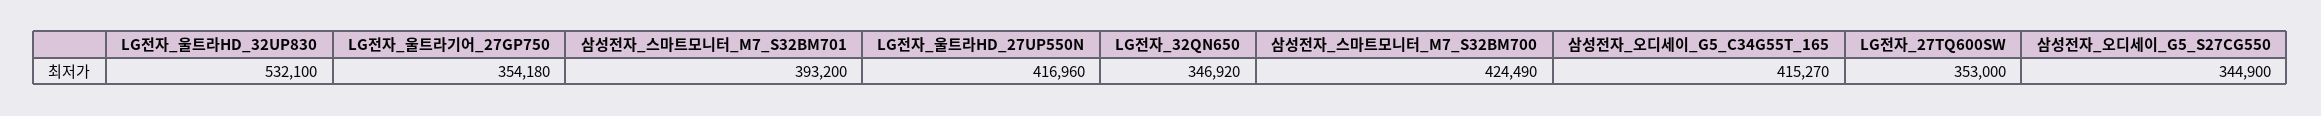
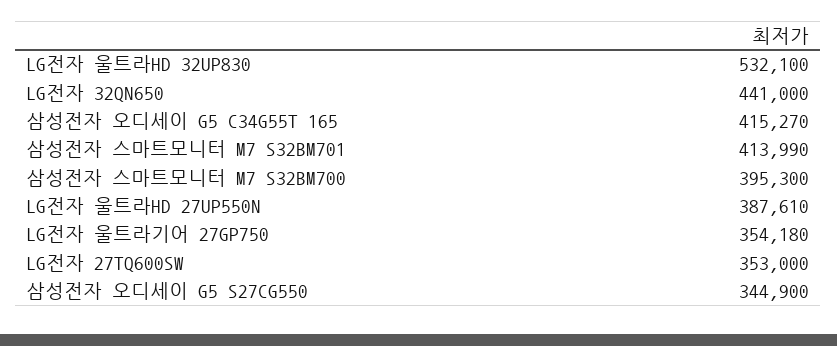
  {
    "LG전자_울트라HD_32UP830": 532100,
    "LG전자_울트라기어_27GP750": 354180,
-   "삼성전자_스마트모니터_M7_S32BM701": 393200,
+   "삼성전자_스마트모니터_M7_S32BM701": 413990,
-   "LG전자_울트라HD_27UP550N": 416960,
+   "LG전자_울트라HD_27UP550N": 387610,
-   "LG전자_32QN650": 346920,
+   "LG전자_32QN650": 441000,
-   "삼성전자_스마트모니터_M7_S32BM700": 424490,
+   "삼성전자_스마트모니터_M7_S32BM700": 395300,
    "삼성전자_오디세이_G5_C34G55T_165": 415270,
    "LG전자_27TQ600SW": 353000,
    "삼성전자_오디세이_G5_S27CG550": 344900
  }

